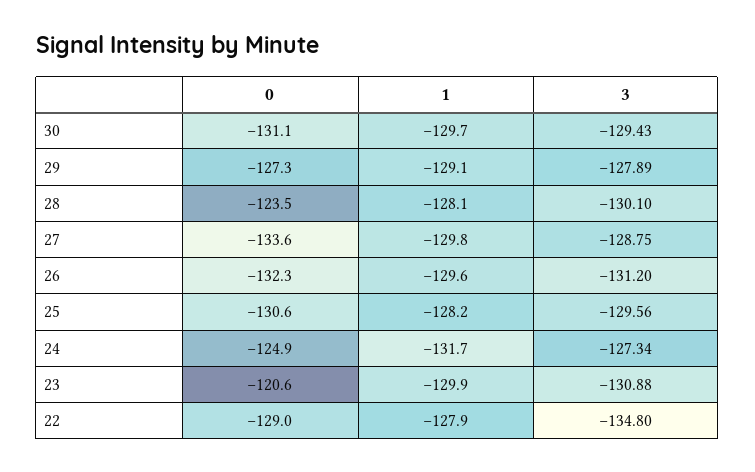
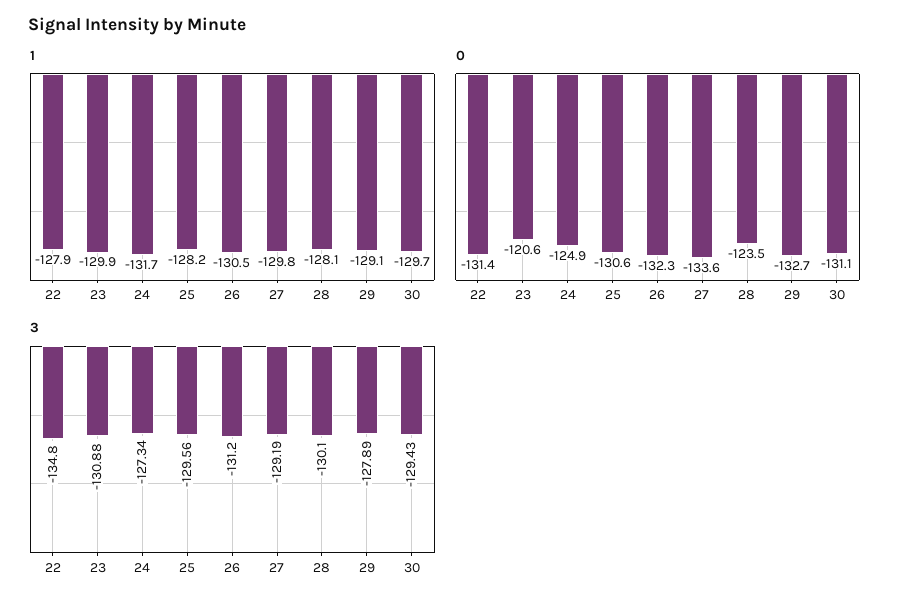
  {
    "0": {
      "30": -131.1,
-     "29": -127.3,
+     "29": -132.7,
      "28": -123.5,
      "27": -133.6,
      "26": -132.3,
      "25": -130.6,
      "24": -124.9,
      "23": -120.6,
-     "22": -129
+     "22": -131.4
    },
    "1": {
      "30": -129.7,
      "29": -129.1,
      "28": -128.1,
      "27": -129.8,
-     "26": -129.6,
+     "26": -130.5,
      "25": -128.2,
      "24": -131.7,
      "23": -129.9,
      "22": -127.9
    },
    "3": {
      "30": -129.43,
      "29": -127.89,
      "28": -130.1,
-     "27": -128.75,
+     "27": -129.19,
      "26": -131.2,
      "25": -129.56,
      "24": -127.34,
      "23": -130.88,
      "22": -134.8
    }
  }

